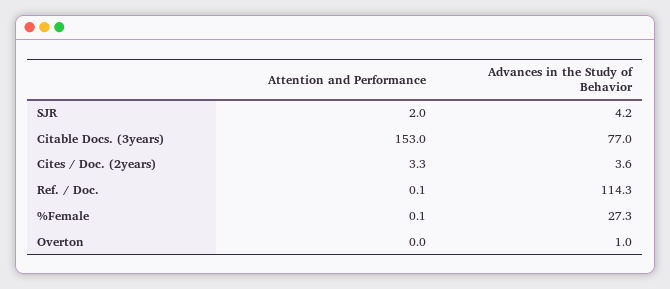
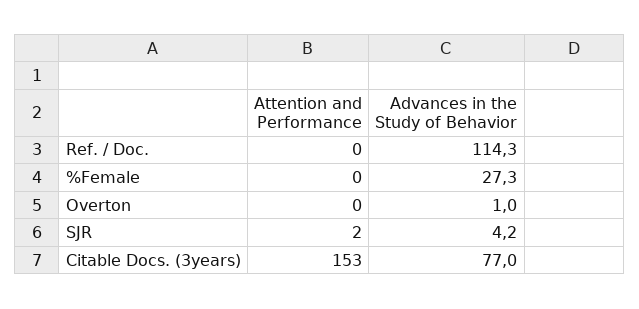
  {
    "Attention and Performance": {
      "SJR": 2,
      "Citable Docs. (3years)": 153,
-     "Cites / Doc. (2years)": 3.3,
-     "Ref. / Doc.": 0.1,
+     "Ref. / Doc.": 0,
-     "%Female": 0.1,
+     "%Female": 0,
      "Overton": 0
    },
    "Advances in the Study of Behavior": {
      "SJR": 4.2,
      "Citable Docs. (3years)": 77,
-     "Cites / Doc. (2years)": 3.6,
      "Ref. / Doc.": 114.3,
      "%Female": 27.3,
      "Overton": 1
    }
  }

